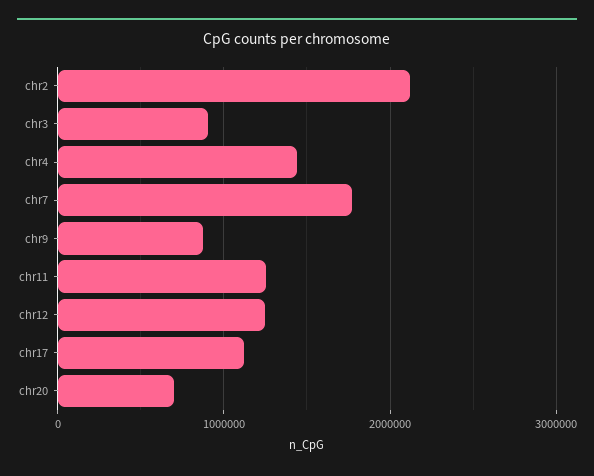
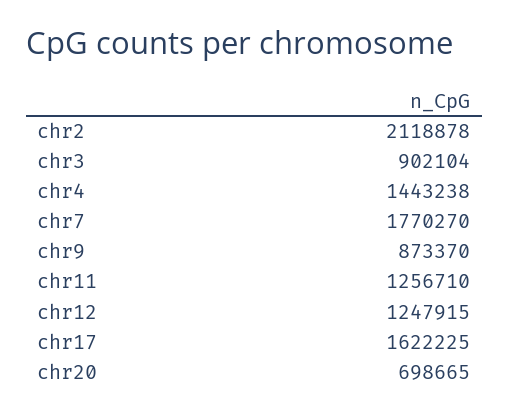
  {
    "chr2": 2118878,
    "chr3": 902104,
    "chr4": 1443238,
    "chr7": 1770270,
    "chr9": 873370,
    "chr11": 1256710,
    "chr12": 1247915,
-   "chr17": 1100000,
+   "chr17": 1622225,
    "chr20": 698665
  }

